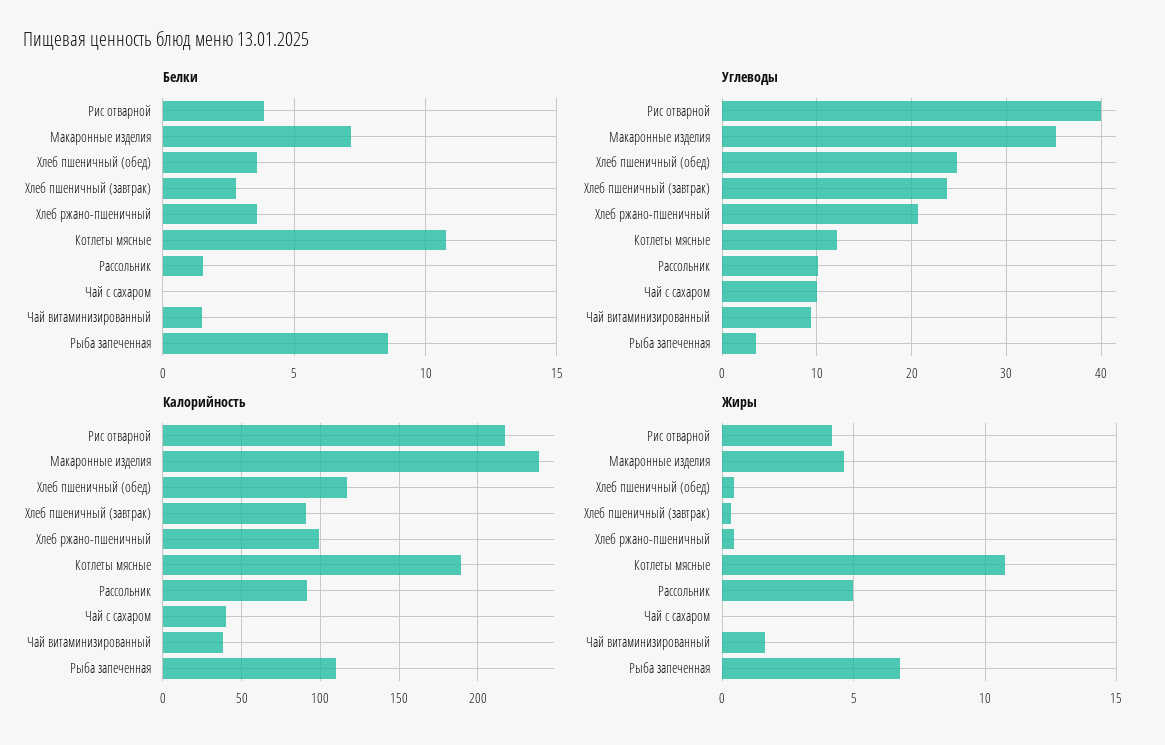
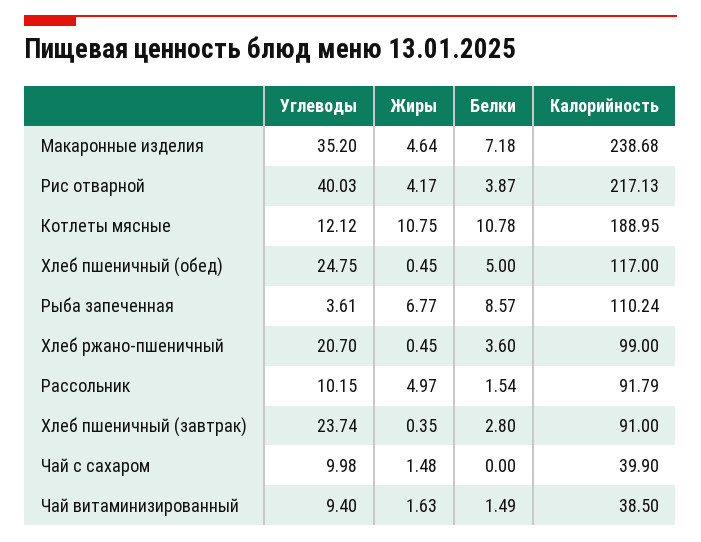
  {
    "Белки": {
      "Рис отварной": 3.87,
      "Макаронные изделия": 7.18,
-     "Хлеб пшеничный (обед)": 3.5,
+     "Хлеб пшеничный (обед)": 5,
      "Хлеб пшеничный (завтрак)": 2.8,
      "Хлеб ржано-пшеничный": 3.6,
      "Котлеты мясные": 10.78,
      "Рассольник": 1.54,
      "Чай с сахаром": 0,
      "Чай витаминизированный": 1.49,
      "Рыба запеченная": 8.57
    },
    "Углеводы": {
      "Рис отварной": 40.03,
      "Макаронные изделия": 35.2,
      "Хлеб пшеничный (обед)": 24.75,
      "Хлеб пшеничный (завтрак)": 23.74,
      "Хлеб ржано-пшеничный": 20.7,
      "Котлеты мясные": 12.12,
      "Рассольник": 10.15,
      "Чай с сахаром": 9.98,
      "Чай витаминизированный": 9.4,
      "Рыба запеченная": 3.61
    },
    "Калорийность": {
      "Рис отварной": 217.13,
      "Макаронные изделия": 238.68,
      "Хлеб пшеничный (обед)": 117,
      "Хлеб пшеничный (завтрак)": 91,
      "Хлеб ржано-пшеничный": 99,
      "Котлеты мясные": 188.95,
      "Рассольник": 91.79,
      "Чай с сахаром": 39.9,
      "Чай витаминизированный": 38.5,
      "Рыба запеченная": 110.24
    },
    "Жиры": {
      "Рис отварной": 4.17,
      "Макаронные изделия": 4.64,
      "Хлеб пшеничный (обед)": 0.45,
      "Хлеб пшеничный (завтрак)": 0.35,
      "Хлеб ржано-пшеничный": 0.45,
      "Котлеты мясные": 10.75,
      "Рассольник": 4.97,
-     "Чай с сахаром": 0,
+     "Чай с сахаром": 1.48,
      "Чай витаминизированный": 1.63,
      "Рыба запеченная": 6.77
    }
  }

